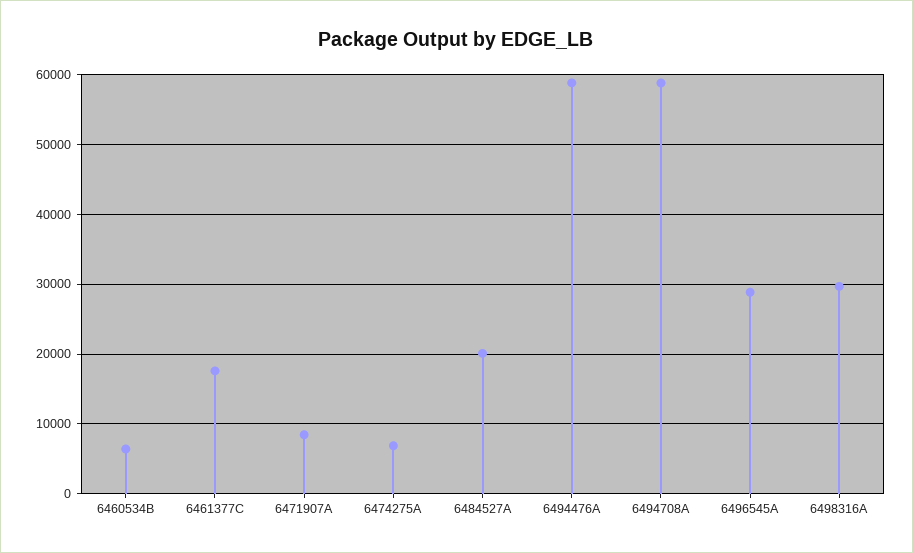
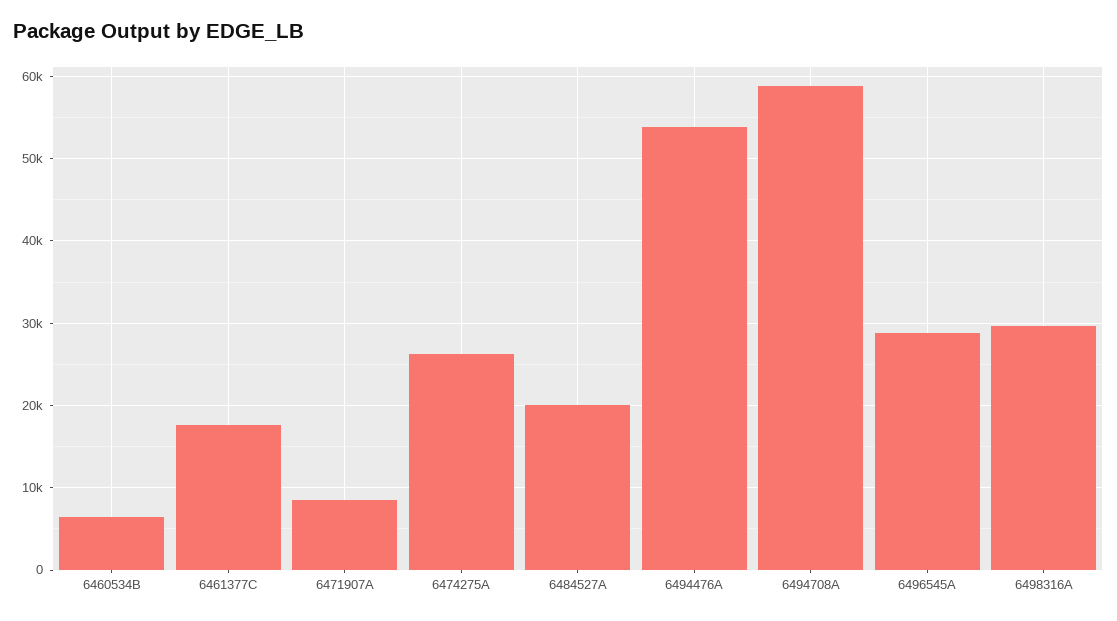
  {
    "6460534B": 6000,
    "6461377C": 18000,
    "6471907A": 8000,
-   "6474275A": 7000,
+   "6474275A": 26000,
    "6484527A": 20000,
-   "6494476A": 59000,
+   "6494476A": 54000,
    "6494708A": 59000,
    "6496545A": 29000,
    "6498316A": 30000
  }

